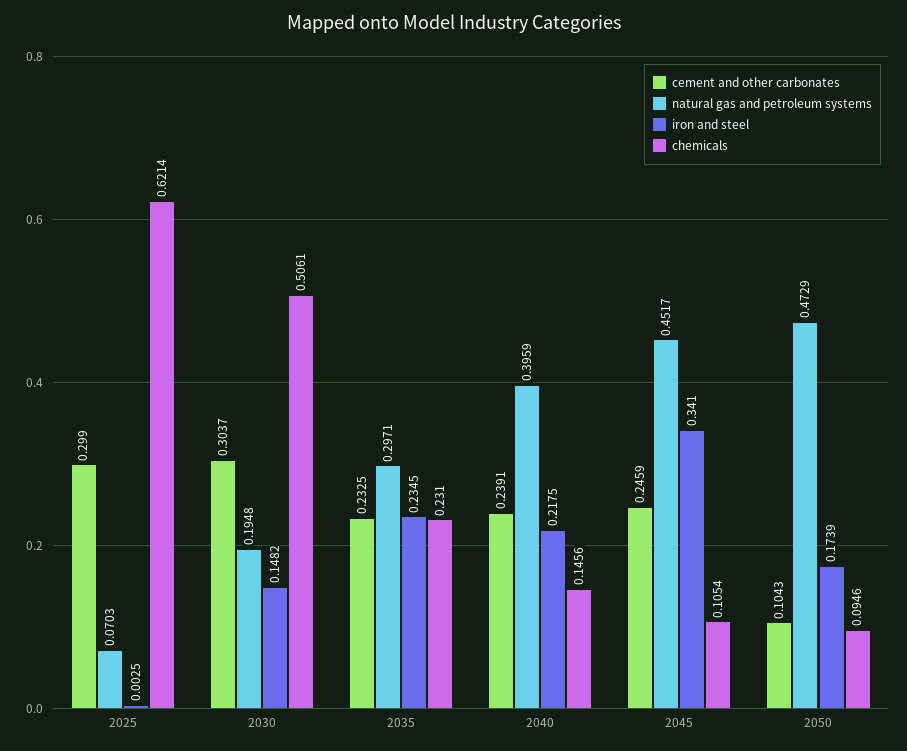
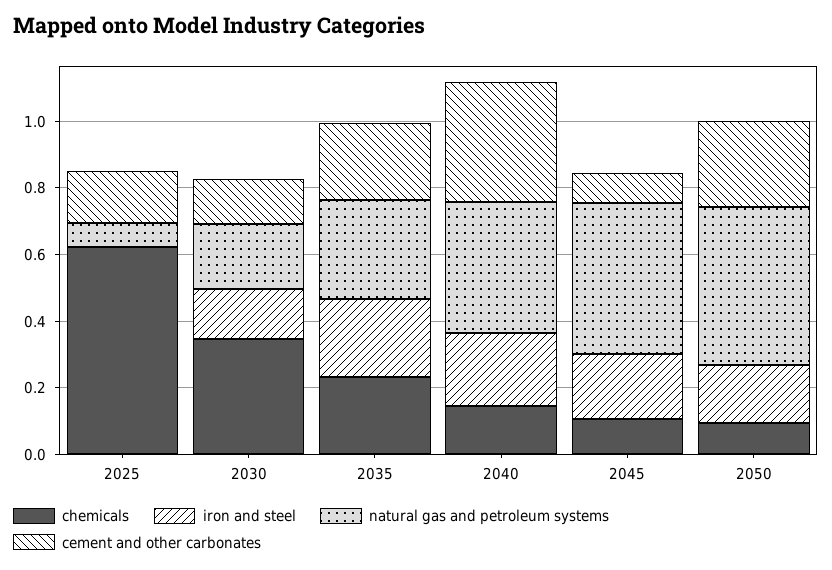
  {
    "cement and other carbonates": {
-     "2025": 0.299,
+     "2025": 0.15,
-     "2030": 0.3037,
+     "2030": 0.15,
      "2035": 0.2325,
-     "2040": 0.2391,
+     "2040": 0.35,
-     "2045": 0.2459,
+     "2045": 0.1,
-     "2050": 0.1043
+     "2050": 0.25
    },
    "natural gas and petroleum systems": {
      "2025": 0.0703,
      "2030": 0.1948,
      "2035": 0.2971,
      "2040": 0.3959,
      "2045": 0.4517,
      "2050": 0.4729
    },
    "iron and steel": {
      "2025": 0.0025,
      "2030": 0.1482,
      "2035": 0.2345,
      "2040": 0.2175,
-     "2045": 0.341,
+     "2045": 0.2,
      "2050": 0.1739
    },
    "chemicals": {
      "2025": 0.6214,
-     "2030": 0.5061,
+     "2030": 0.35,
      "2035": 0.231,
      "2040": 0.1456,
      "2045": 0.1054,
      "2050": 0.0946
    }
  }

